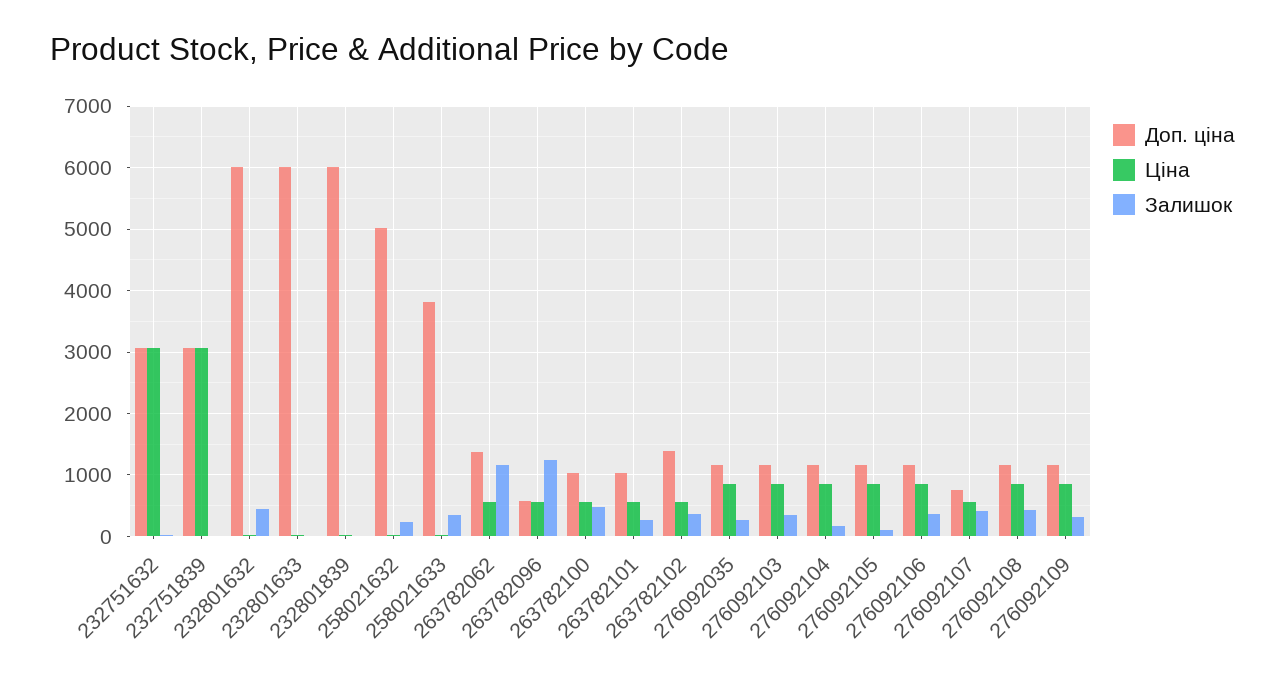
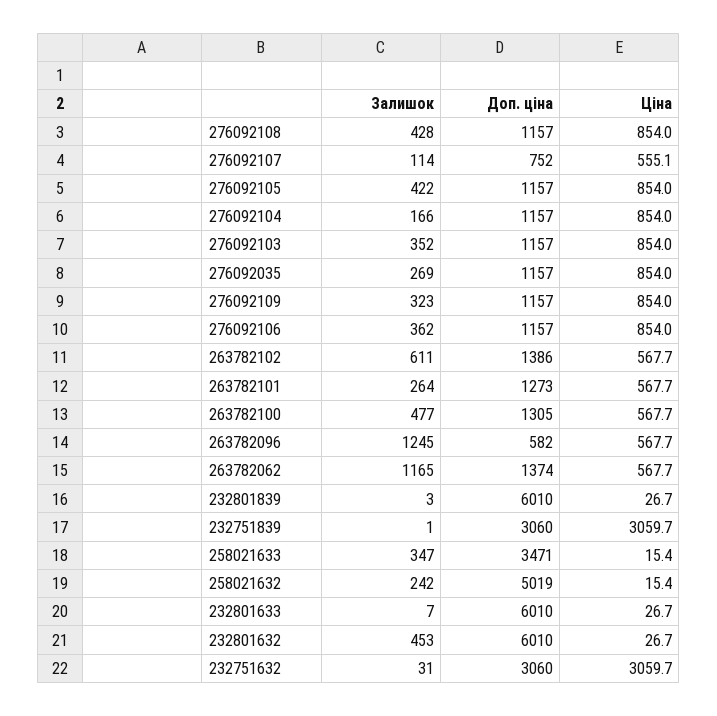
  {
    "Доп. ціна": {
      "232751632": 3060,
      "232751839": 3060,
      "232801632": 6010,
      "232801633": 6010,
      "232801839": 6010,
      "258021632": 5019,
-     "258021633": 3800,
+     "258021633": 3471,
      "263782062": 1374,
      "263782096": 582,
-     "263782100": 1000,
+     "263782100": 1305,
-     "263782101": 1000,
+     "263782101": 1273,
      "263782102": 1386,
      "276092035": 1157,
      "276092103": 1157,
      "276092104": 1157,
      "276092105": 1157,
      "276092106": 1157,
      "276092107": 752,
      "276092108": 1157,
      "276092109": 1157
    },
    "Ціна": {
      "232751632": 3059.7,
      "232751839": 3059.7,
      "232801632": 26.7,
      "232801633": 26.7,
      "232801839": 26.7,
      "258021632": 15.4,
      "258021633": 15.4,
      "263782062": 567.7,
      "263782096": 567.7,
      "263782100": 567.7,
      "263782101": 567.7,
      "263782102": 567.7,
      "276092035": 854,
      "276092103": 854,
      "276092104": 854,
      "276092105": 854,
      "276092106": 854,
      "276092107": 555.1,
      "276092108": 854,
      "276092109": 854
    },
    "Залишок": {
      "232751632": 31,
      "232751839": 1,
      "232801632": 453,
      "232801633": 7,
      "232801839": 3,
      "258021632": 242,
      "258021633": 347,
      "263782062": 1165,
      "263782096": 1245,
      "263782100": 477,
      "263782101": 264,
-     "263782102": 400,
+     "263782102": 611,
      "276092035": 269,
      "276092103": 352,
      "276092104": 166,
-     "276092105": 100,
+     "276092105": 422,
      "276092106": 362,
-     "276092107": 400,
+     "276092107": 114,
      "276092108": 428,
      "276092109": 323
    }
  }

